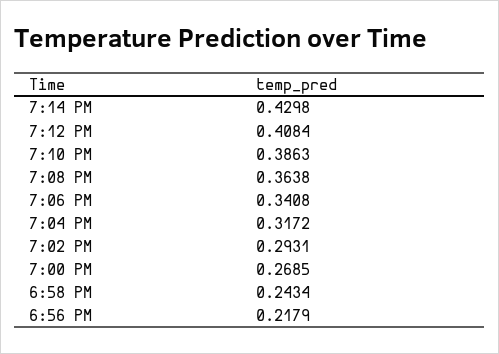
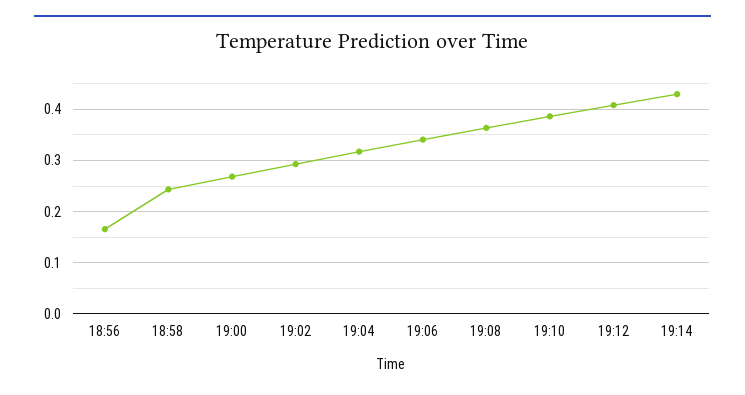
  {
    "7:14 PM": 0.4298,
    "7:12 PM": 0.4084,
    "7:10 PM": 0.3863,
    "7:08 PM": 0.3638,
    "7:06 PM": 0.3408,
    "7:04 PM": 0.3172,
    "7:02 PM": 0.2931,
    "7:00 PM": 0.2685,
    "6:58 PM": 0.2434,
-   "6:56 PM": 0.2179
+   "6:56 PM": 0.16
  }

